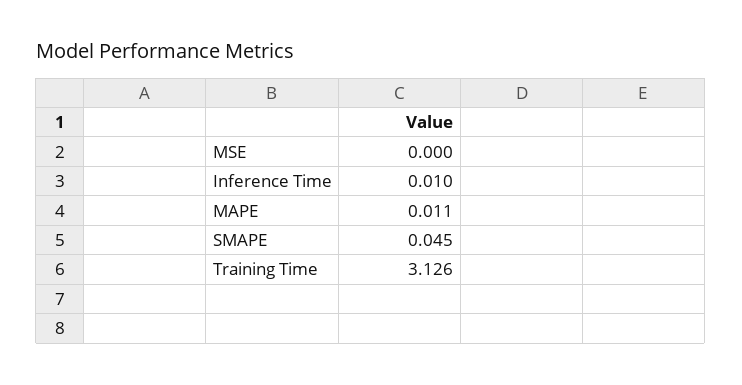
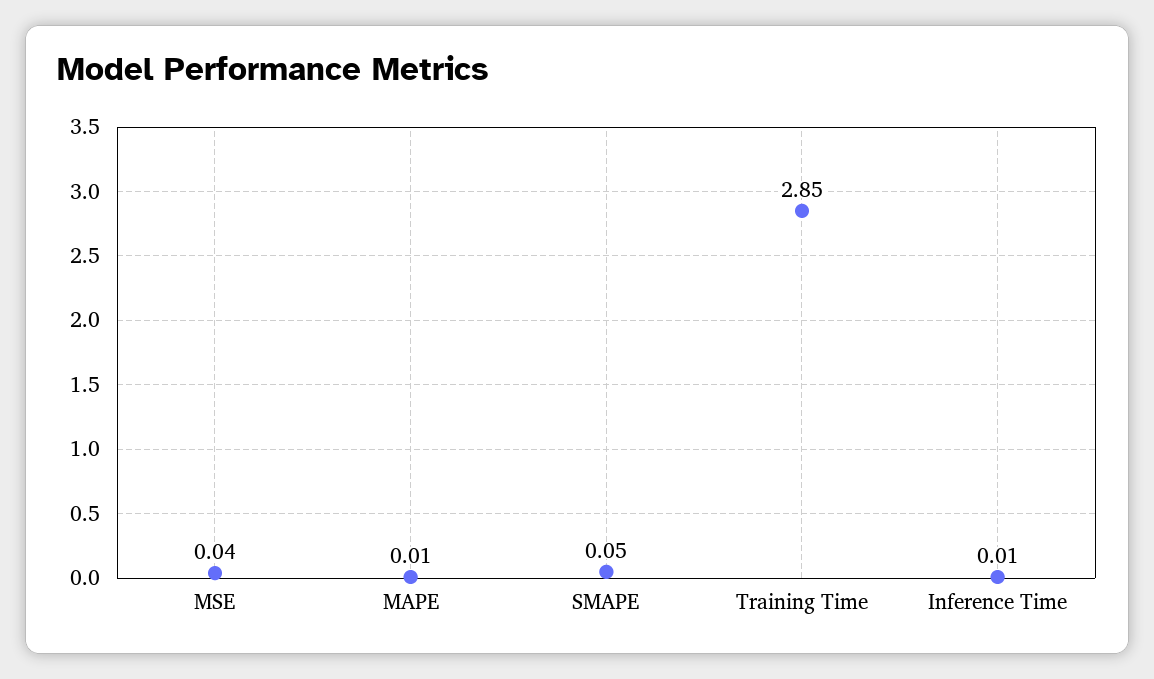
  {
-   "MSE": 0,
+   "MSE": 0.04,
    "Inference Time": 0.01,
    "MAPE": 0.011,
    "SMAPE": 0.045,
-   "Training Time": 3.126
+   "Training Time": 2.85
  }

